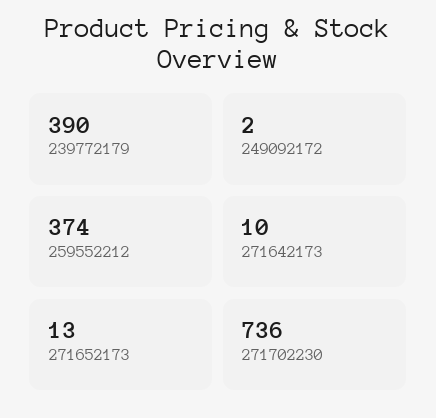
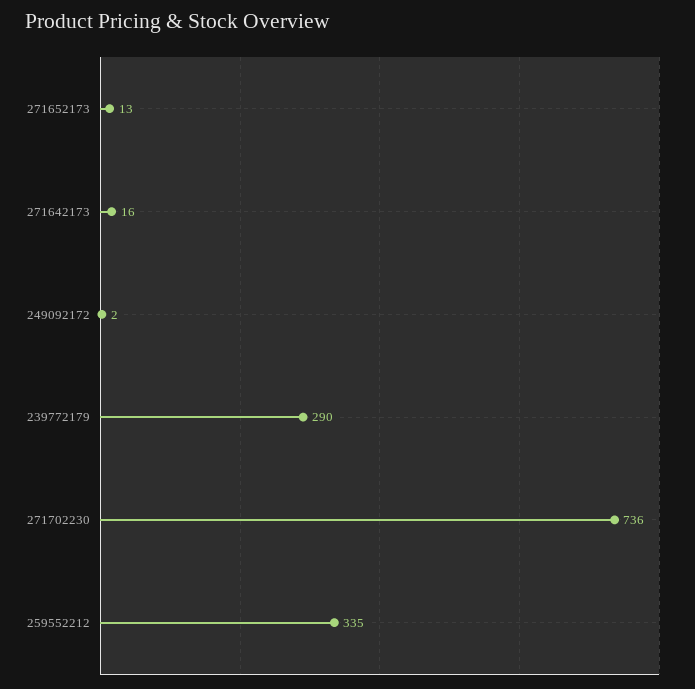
  {
-   "239772179": 390,
+   "239772179": 290,
    "249092172": 2,
-   "259552212": 374,
+   "259552212": 335,
-   "271642173": 10,
+   "271642173": 16,
    "271652173": 13,
    "271702230": 736
  }

